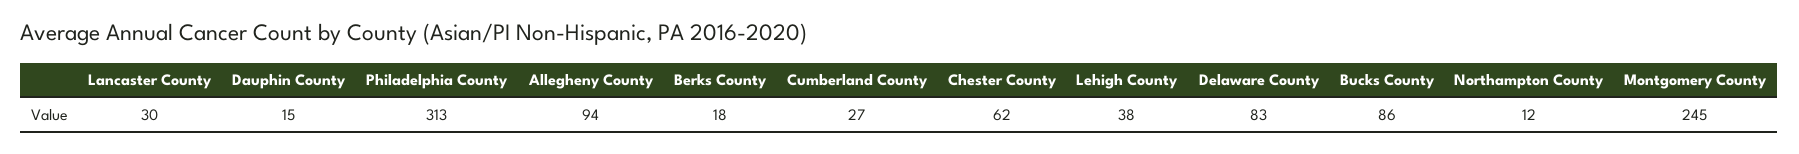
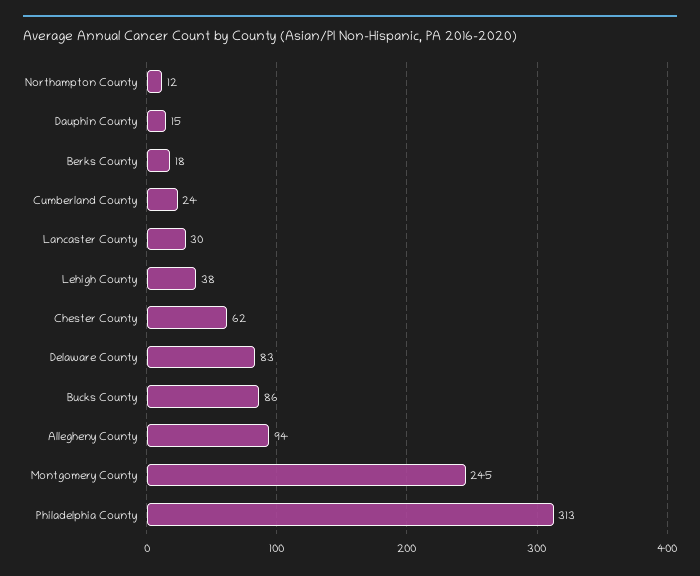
  {
    "Lancaster County": 30,
    "Dauphin County": 15,
    "Philadelphia County": 313,
    "Allegheny County": 94,
    "Berks County": 18,
-   "Cumberland County": 27,
+   "Cumberland County": 24,
    "Chester County": 62,
    "Lehigh County": 38,
    "Delaware County": 83,
    "Bucks County": 86,
    "Northampton County": 12,
    "Montgomery County": 245
  }

